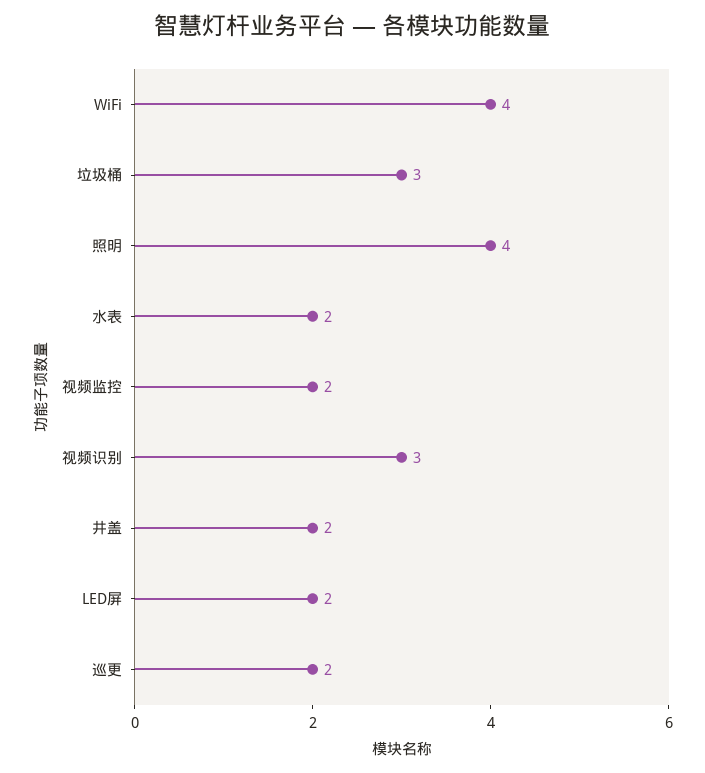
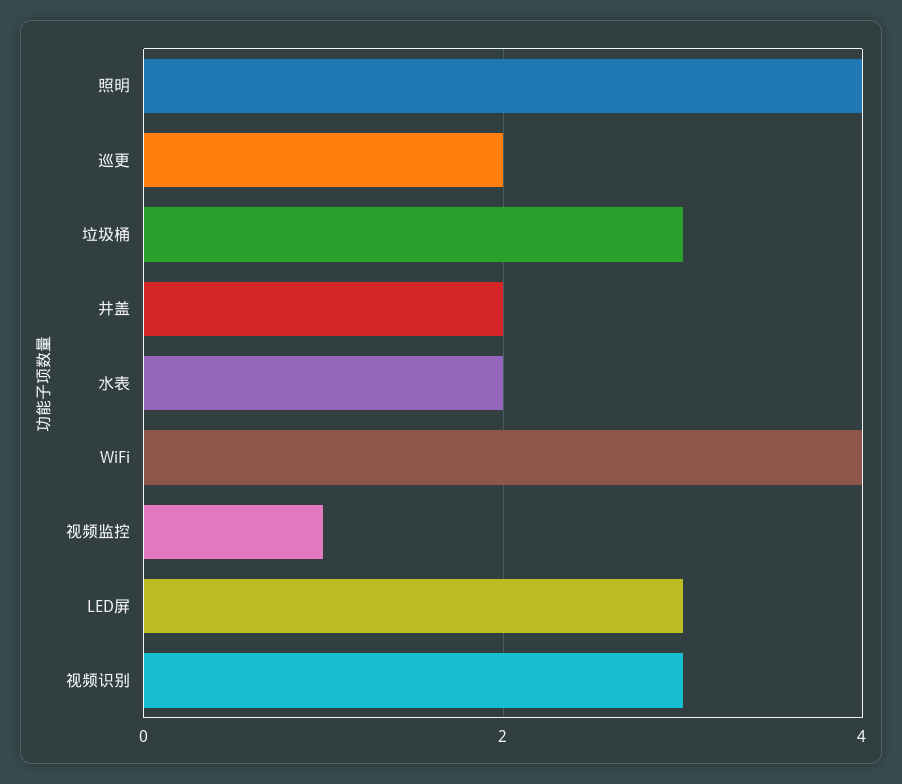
  {
    "WiFi": 4,
    "垃圾桶": 3,
    "照明": 4,
    "水表": 2,
-   "视频监控": 2,
+   "视频监控": 1,
    "视频识别": 3,
    "井盖": 2,
-   "LED屏": 2,
+   "LED屏": 3,
    "巡更": 2
  }

